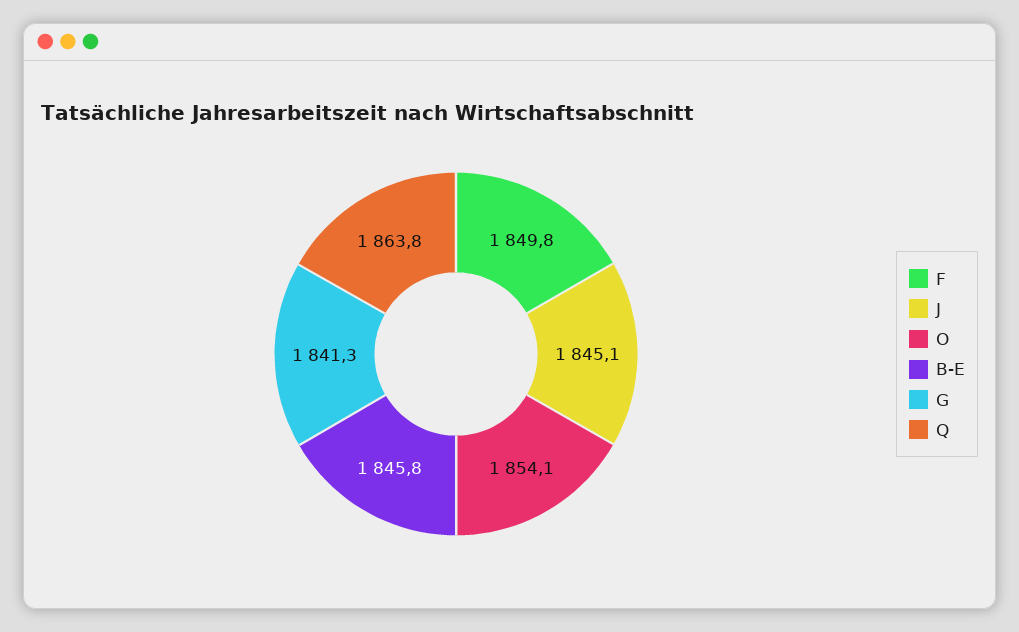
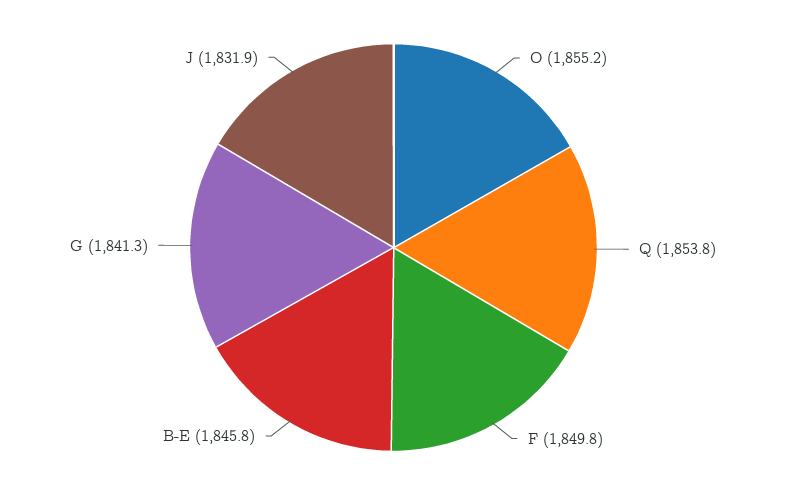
  {
    "F": 1849.8,
-   "J": 1845.1,
+   "J": 1831.9,
-   "O": 1854.1,
+   "O": 1855.2,
    "B-E": 1845.8,
    "G": 1841.3,
-   "Q": 1863.8
+   "Q": 1853.8
  }

